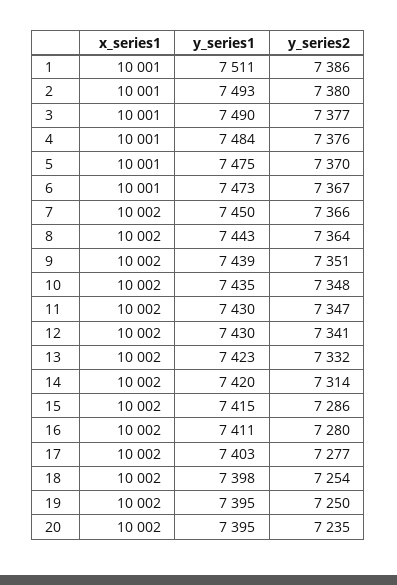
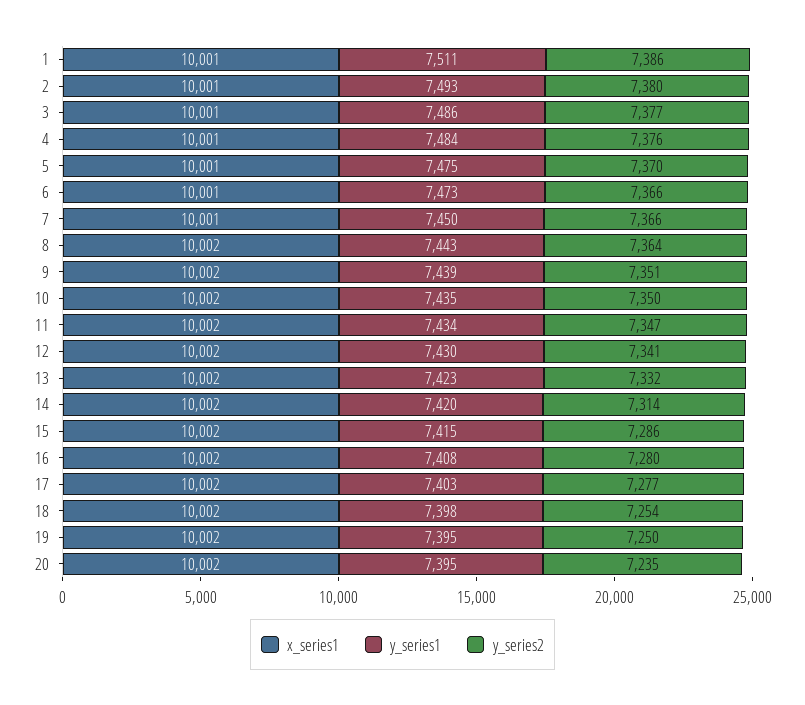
  {
    "x_series1": {
      "1": 10001,
      "2": 10001,
      "3": 10001,
      "4": 10001,
      "5": 10001,
      "6": 10001,
-     "7": 10002,
+     "7": 10001,
      "8": 10002,
      "9": 10002,
      "10": 10002,
      "11": 10002,
      "12": 10002,
      "13": 10002,
      "14": 10002,
      "15": 10002,
      "16": 10002,
      "17": 10002,
      "18": 10002,
      "19": 10002,
      "20": 10002
    },
    "y_series1": {
      "1": 7511,
      "2": 7493,
-     "3": 7490,
+     "3": 7486,
      "4": 7484,
      "5": 7475,
      "6": 7473,
      "7": 7450,
      "8": 7443,
      "9": 7439,
      "10": 7435,
-     "11": 7430,
+     "11": 7434,
      "12": 7430,
      "13": 7423,
      "14": 7420,
      "15": 7415,
-     "16": 7411,
+     "16": 7408,
      "17": 7403,
      "18": 7398,
      "19": 7395,
      "20": 7395
    },
    "y_series2": {
      "1": 7386,
      "2": 7380,
      "3": 7377,
      "4": 7376,
      "5": 7370,
-     "6": 7367,
+     "6": 7366,
      "7": 7366,
      "8": 7364,
      "9": 7351,
-     "10": 7348,
+     "10": 7350,
      "11": 7347,
      "12": 7341,
      "13": 7332,
      "14": 7314,
      "15": 7286,
      "16": 7280,
      "17": 7277,
      "18": 7254,
      "19": 7250,
      "20": 7235
    }
  }

